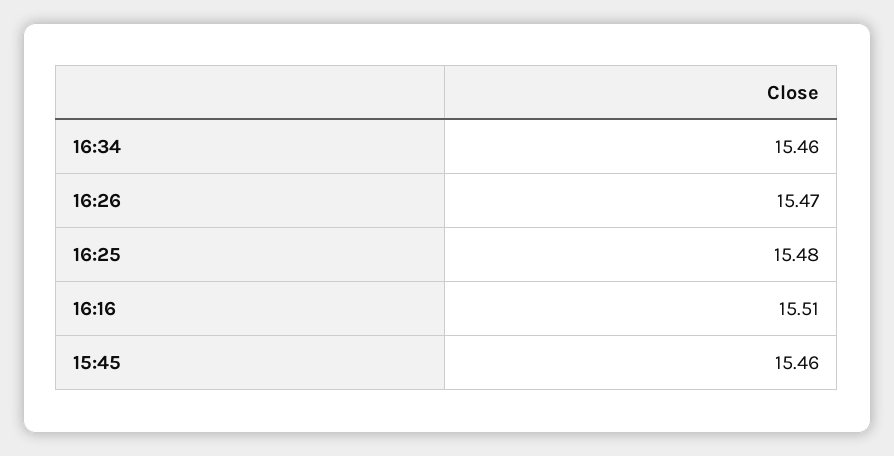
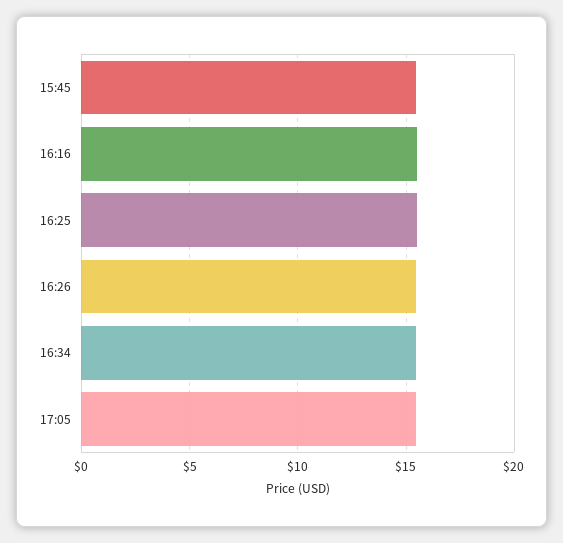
  {
    "16:34": 15.46,
    "16:26": 15.47,
    "16:25": 15.48,
    "16:16": 15.51,
-   "15:45": 15.46
+   "15:45": 15.46,
+   "17:05": 15.5
  }

